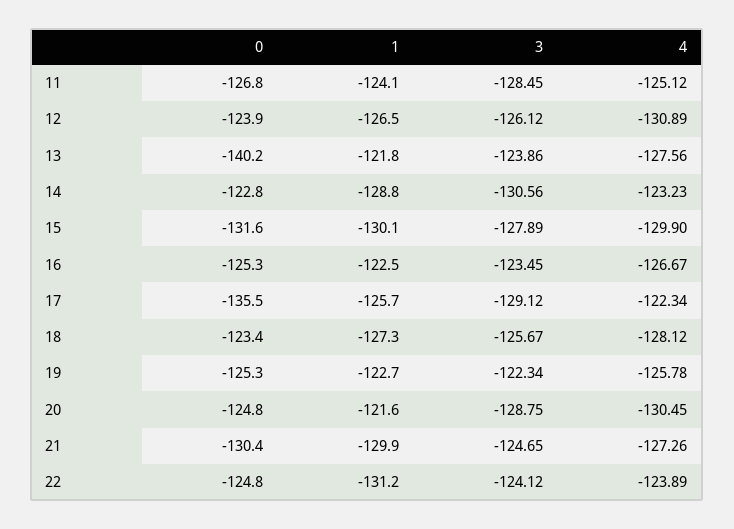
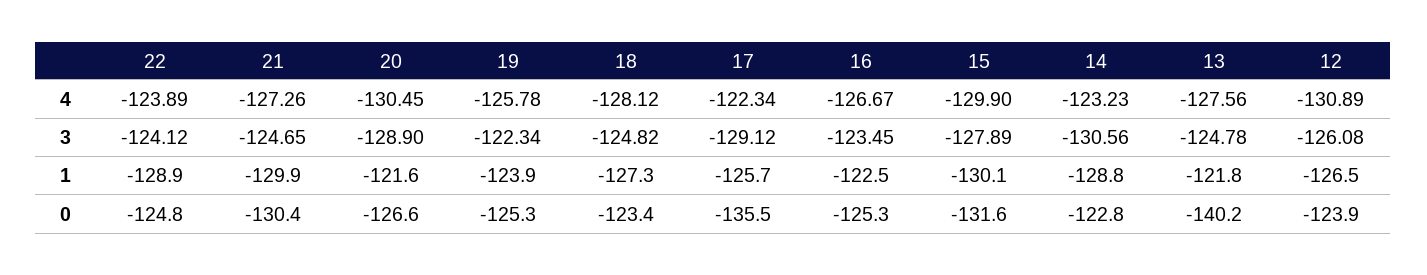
  {
    "0": {
-     "11": -126.8,
      "12": -123.9,
      "13": -140.2,
      "14": -122.8,
      "15": -131.6,
      "16": -125.3,
      "17": -135.5,
      "18": -123.4,
      "19": -125.3,
-     "20": -124.8,
+     "20": -126.6,
      "21": -130.4,
      "22": -124.8
    },
    "1": {
-     "11": -124.1,
      "12": -126.5,
      "13": -121.8,
      "14": -128.8,
      "15": -130.1,
      "16": -122.5,
      "17": -125.7,
      "18": -127.3,
-     "19": -122.7,
+     "19": -123.9,
      "20": -121.6,
      "21": -129.9,
-     "22": -131.2
+     "22": -128.9
    },
    "3": {
-     "11": -128.45,
-     "12": -126.12,
+     "12": -126.08,
-     "13": -123.86,
+     "13": -124.78,
      "14": -130.56,
      "15": -127.89,
      "16": -123.45,
      "17": -129.12,
-     "18": -125.67,
+     "18": -124.82,
      "19": -122.34,
-     "20": -128.75,
+     "20": -128.9,
      "21": -124.65,
      "22": -124.12
    },
    "4": {
-     "11": -125.12,
      "12": -130.89,
      "13": -127.56,
      "14": -123.23,
      "15": -129.9,
      "16": -126.67,
      "17": -122.34,
      "18": -128.12,
      "19": -125.78,
      "20": -130.45,
      "21": -127.26,
      "22": -123.89
    }
  }

